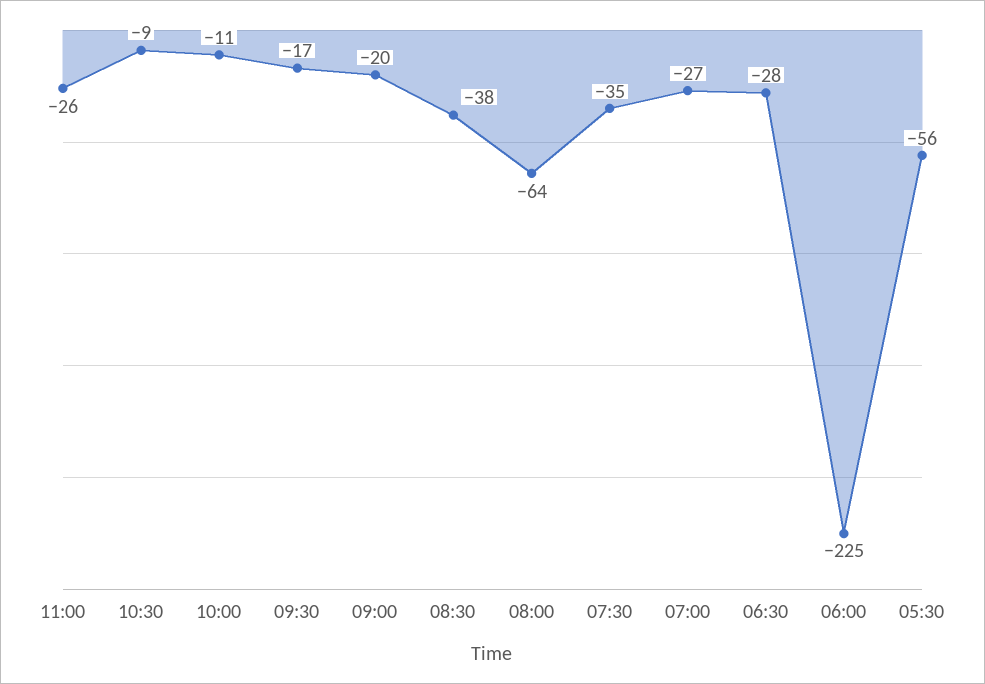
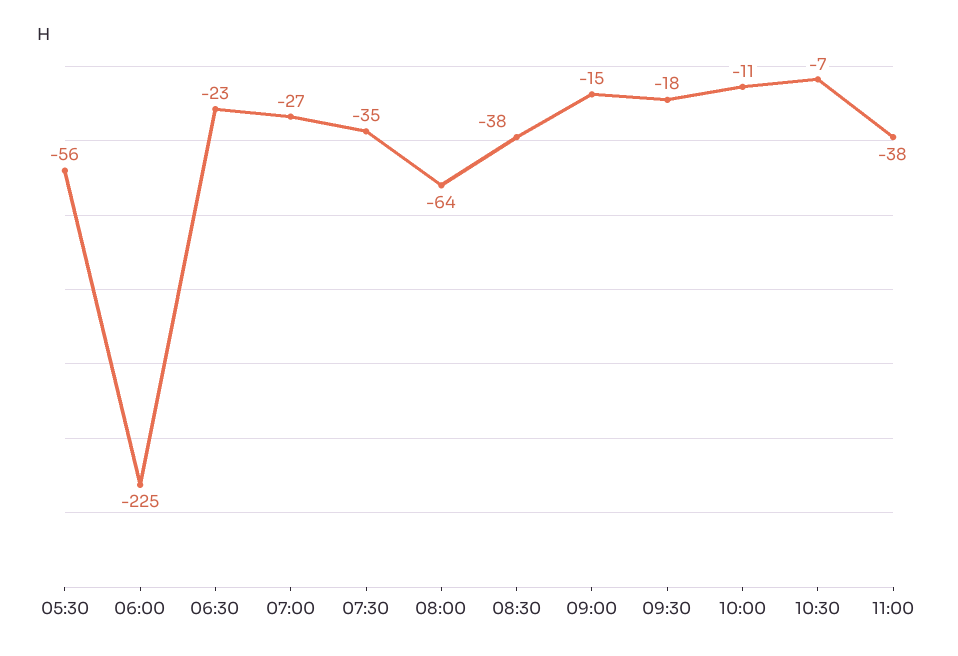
  {
-   "11:00": -26,
+   "11:00": -38,
-   "10:30": -9,
+   "10:30": -7,
    "10:00": -11,
-   "09:30": -17,
+   "09:30": -18,
-   "09:00": -20,
+   "09:00": -15,
    "08:30": -38,
    "08:00": -64,
    "07:30": -35,
    "07:00": -27,
-   "06:30": -28,
+   "06:30": -23,
    "06:00": -225,
    "05:30": -56
  }

